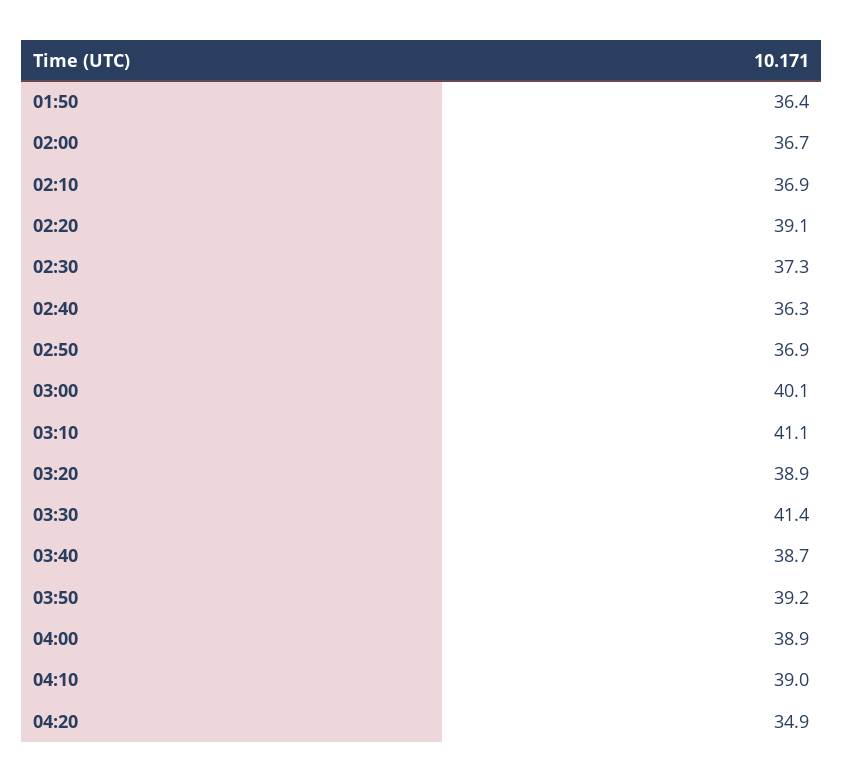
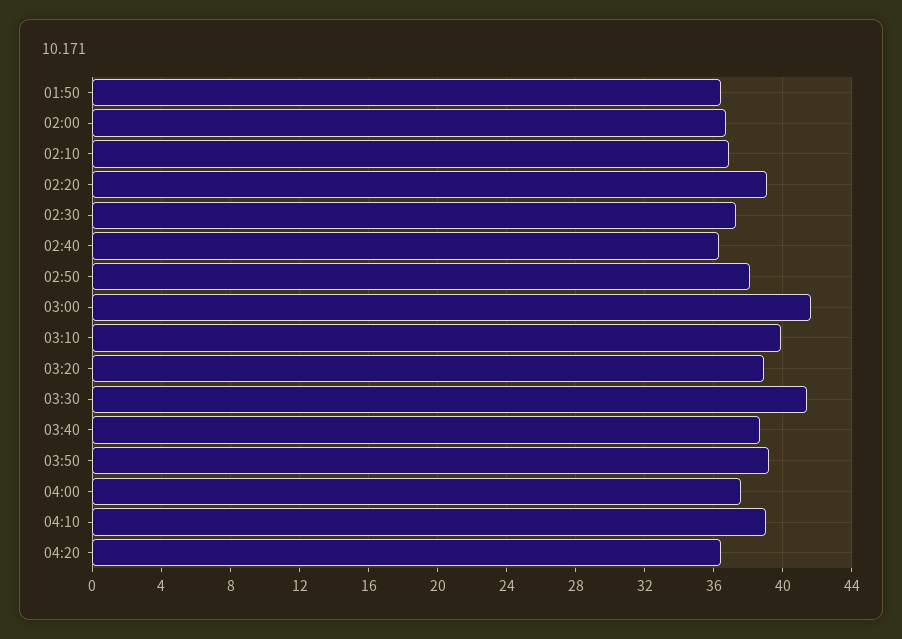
  {
    "01:50": 36.4,
    "02:00": 36.7,
    "02:10": 36.9,
    "02:20": 39.1,
    "02:30": 37.3,
    "02:40": 36.3,
-   "02:50": 36.9,
+   "02:50": 38,
-   "03:00": 40.1,
+   "03:00": 41.5,
-   "03:10": 41.1,
+   "03:10": 40,
    "03:20": 38.9,
    "03:30": 41.4,
    "03:40": 38.7,
    "03:50": 39.2,
-   "04:00": 38.9,
+   "04:00": 37.5,
    "04:10": 39,
-   "04:20": 34.9
+   "04:20": 36.5
  }

